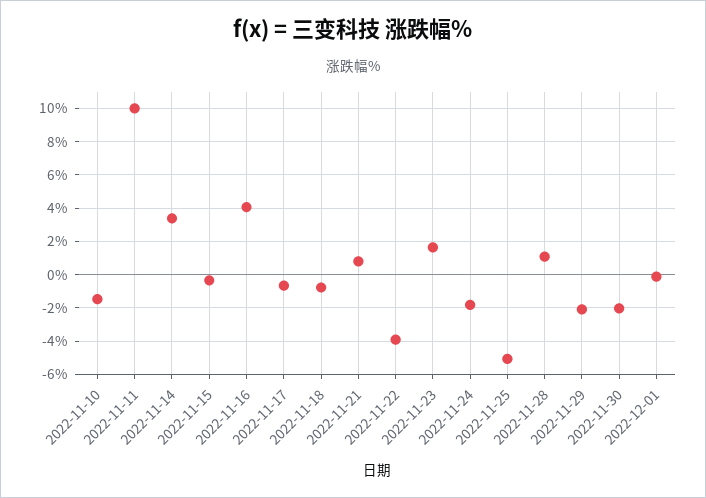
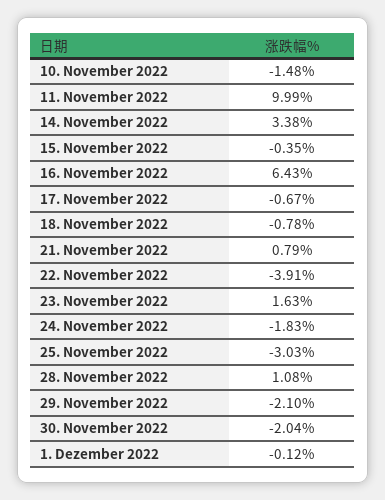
  {
    "2022-11-10": -1.48,
    "2022-11-11": 9.99,
    "2022-11-14": 3.38,
    "2022-11-15": -0.35,
-   "2022-11-16": 4,
+   "2022-11-16": 6.43,
    "2022-11-17": -0.67,
    "2022-11-18": -0.78,
    "2022-11-21": 0.79,
    "2022-11-22": -3.91,
    "2022-11-23": 1.63,
    "2022-11-24": -1.83,
-   "2022-11-25": -5,
+   "2022-11-25": -3.03,
    "2022-11-28": 1.08,
    "2022-11-29": -2.1,
    "2022-11-30": -2.04,
    "2022-12-01": -0.12
  }

